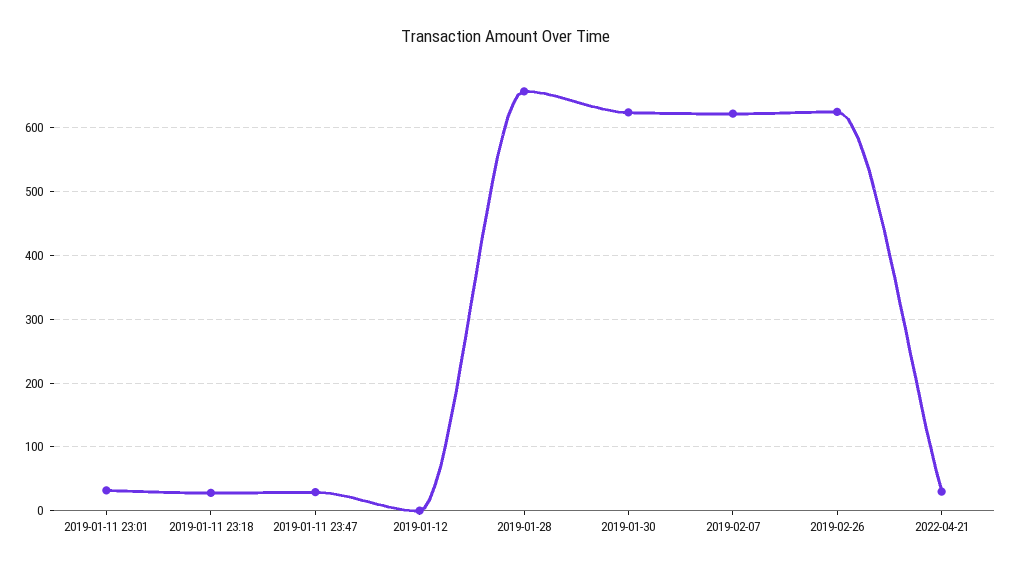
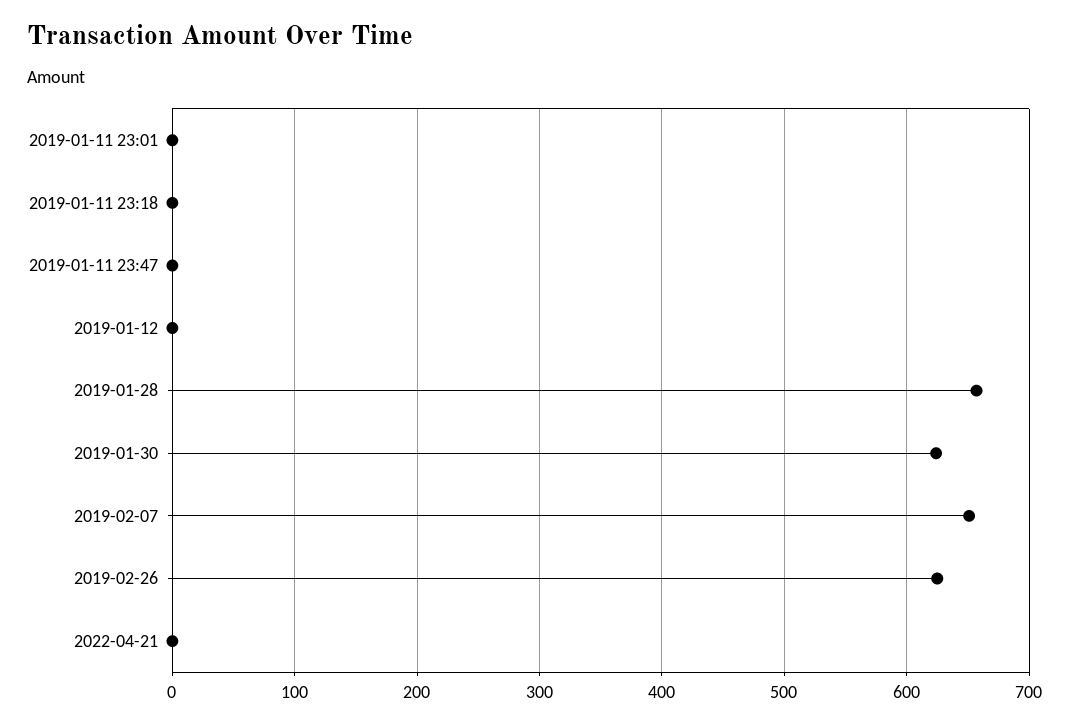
  {
-   "2019-01-11 23:01": 30,
+   "2019-01-11 23:01": 0,
-   "2019-01-11 23:18": 30,
+   "2019-01-11 23:18": 0,
-   "2019-01-11 23:47": 30,
+   "2019-01-11 23:47": 0,
    "2019-01-12": 0,
    "2019-01-28": 660,
    "2019-01-30": 620,
-   "2019-02-07": 620,
+   "2019-02-07": 650,
    "2019-02-26": 630,
-   "2022-04-21": 30
+   "2022-04-21": 0
  }

